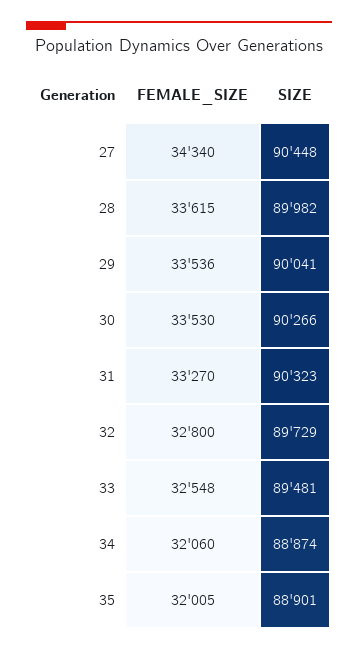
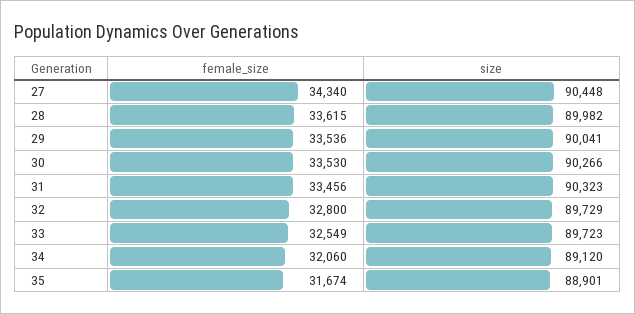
  {
    "FEMALE_SIZE": {
      "27": 34340,
      "28": 33615,
      "29": 33536,
      "30": 33530,
-     "31": 33270,
+     "31": 33456,
      "32": 32800,
-     "33": 32548,
+     "33": 32549,
      "34": 32060,
-     "35": 32005
+     "35": 31674
    },
    "SIZE": {
      "27": 90448,
      "28": 89982,
      "29": 90041,
      "30": 90266,
      "31": 90323,
      "32": 89729,
-     "33": 89481,
+     "33": 89723,
-     "34": 88874,
+     "34": 89120,
      "35": 88901
    }
  }

